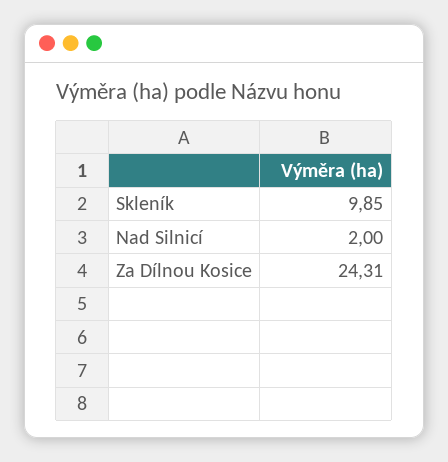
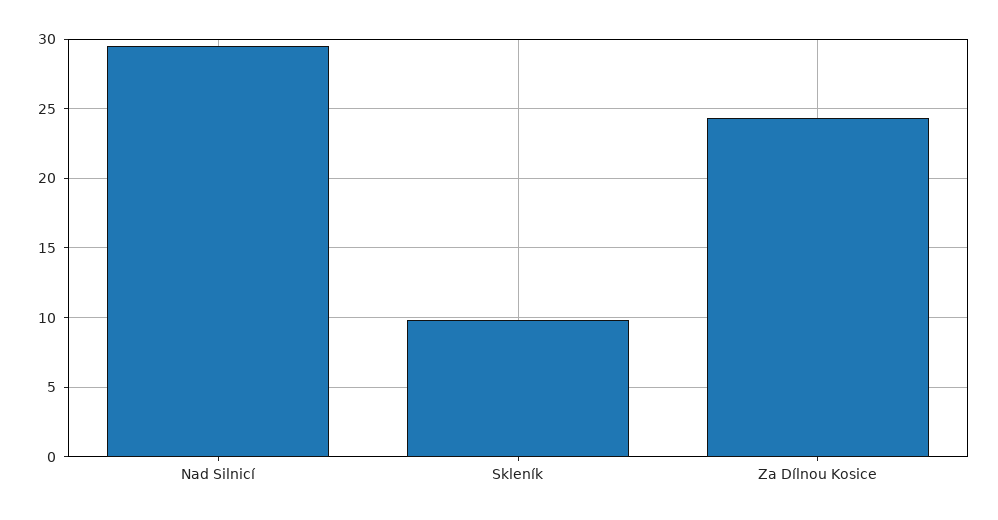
  {
    "Skleník": 9.85,
-   "Nad Silnicí": 2,
+   "Nad Silnicí": 29.5,
    "Za Dílnou Kosice": 24.31
  }

